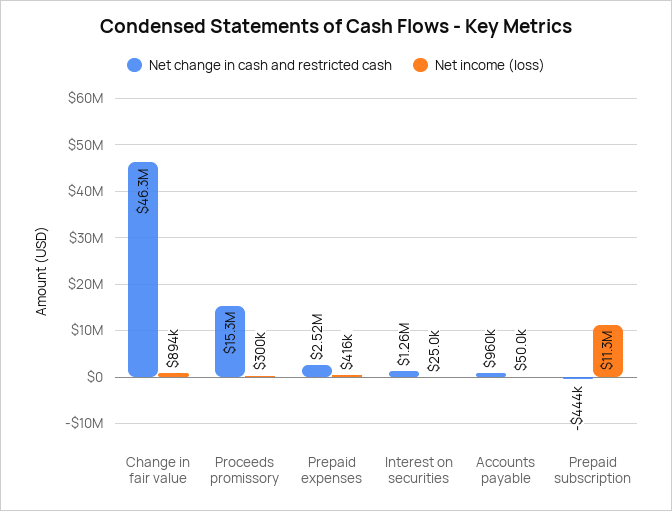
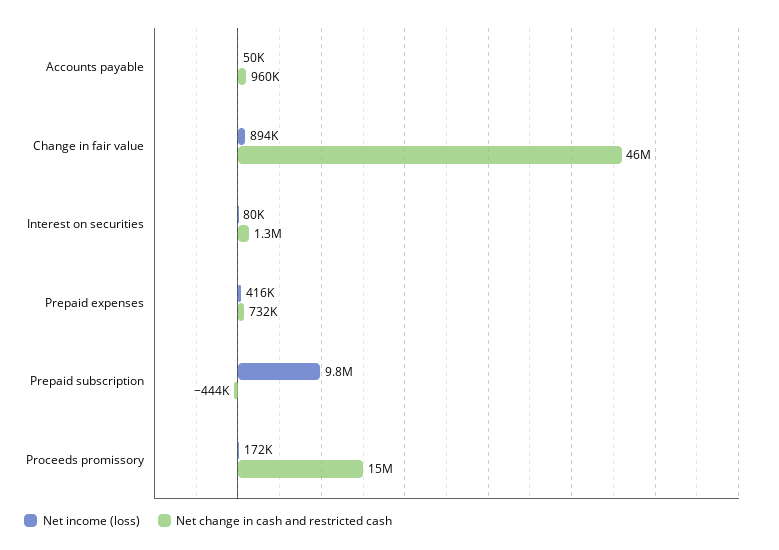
  {
    "Net change in cash and restricted cash": {
      "Change in fair value": 46300000,
      "Proceeds promissory": 15300000,
-     "Prepaid expenses": 2520000,
+     "Prepaid expenses": 732000,
      "Interest on securities": 1260000,
      "Accounts payable": 960000,
      "Prepaid subscription": -444000
    },
    "Net income (loss)": {
      "Change in fair value": 894000,
-     "Proceeds promissory": 300000,
+     "Proceeds promissory": 172000,
      "Prepaid expenses": 416000,
-     "Interest on securities": 25000,
+     "Interest on securities": 80000,
      "Accounts payable": 50000,
-     "Prepaid subscription": 11300000
+     "Prepaid subscription": 9800000
    }
  }

